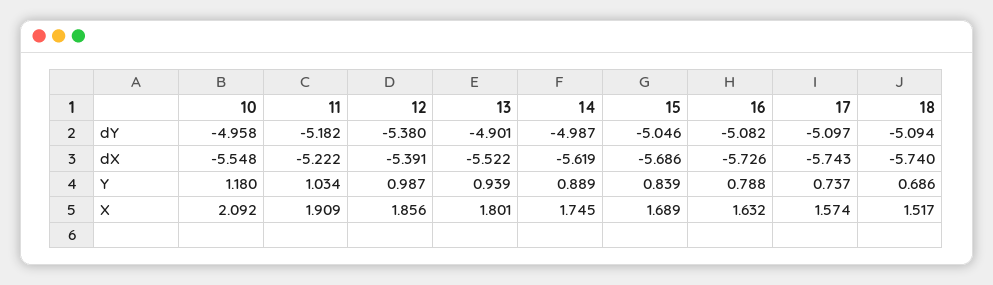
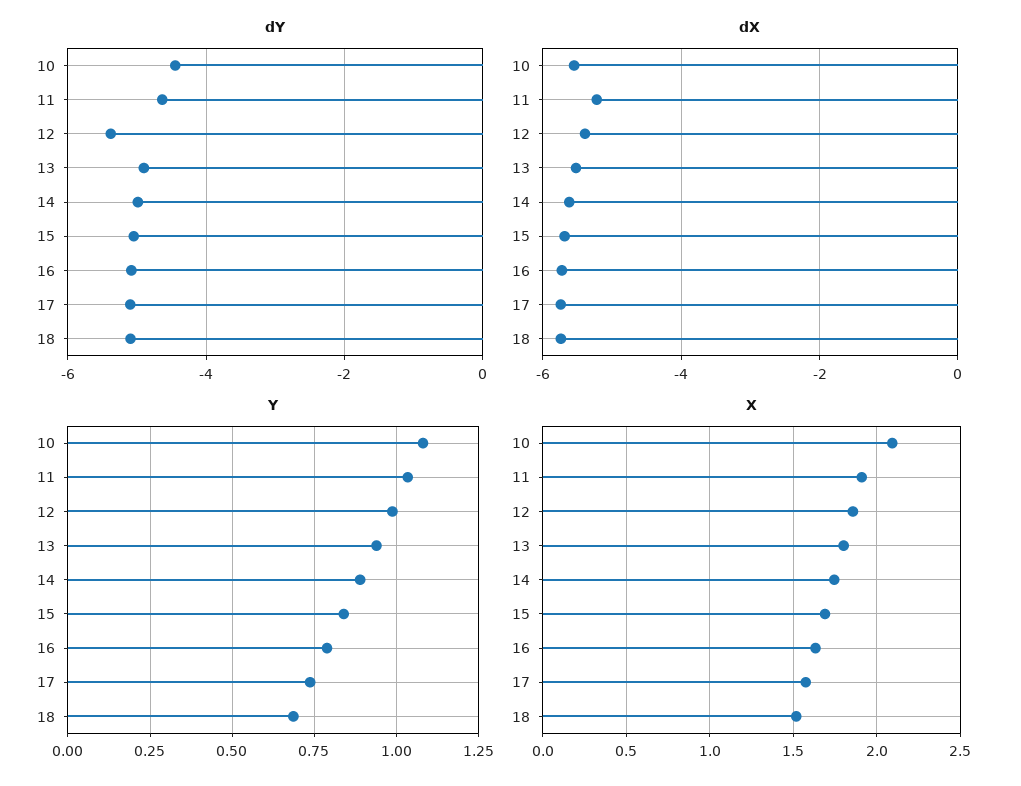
  {
    "dY": {
-     "10": -4.958,
+     "10": -4.4,
-     "11": -5.182,
+     "11": -4.6,
      "12": -5.38,
      "13": -4.901,
      "14": -4.987,
      "15": -5.046,
      "16": -5.082,
      "17": -5.097,
      "18": -5.094
    },
    "dX": {
      "10": -5.548,
      "11": -5.222,
      "12": -5.391,
      "13": -5.522,
      "14": -5.619,
      "15": -5.686,
      "16": -5.726,
      "17": -5.743,
      "18": -5.74
    },
    "Y": {
-     "10": 1.18,
+     "10": 1.075,
      "11": 1.034,
      "12": 0.987,
      "13": 0.939,
      "14": 0.889,
      "15": 0.839,
      "16": 0.788,
      "17": 0.737,
      "18": 0.686
    },
    "X": {
      "10": 2.092,
      "11": 1.909,
      "12": 1.856,
      "13": 1.801,
      "14": 1.745,
      "15": 1.689,
      "16": 1.632,
      "17": 1.574,
      "18": 1.517
    }
  }

